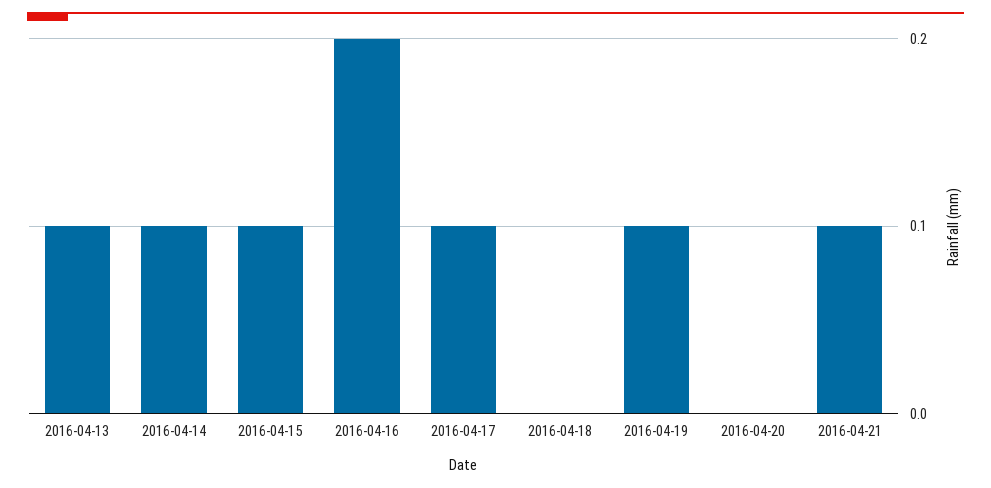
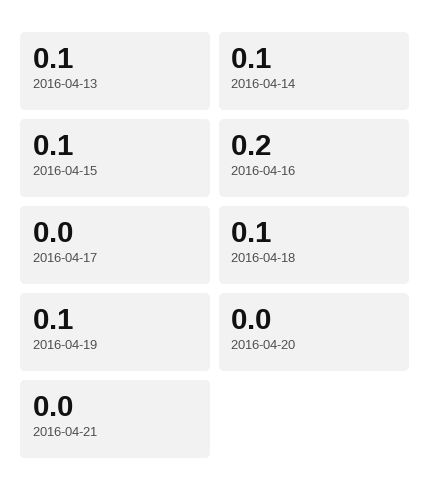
  {
    "2016-04-13": 0.1,
    "2016-04-14": 0.1,
    "2016-04-15": 0.1,
    "2016-04-16": 0.2,
-   "2016-04-17": 0.1,
+   "2016-04-17": 0,
-   "2016-04-18": 0,
+   "2016-04-18": 0.1,
    "2016-04-19": 0.1,
    "2016-04-20": 0,
-   "2016-04-21": 0.1
+   "2016-04-21": 0
  }

